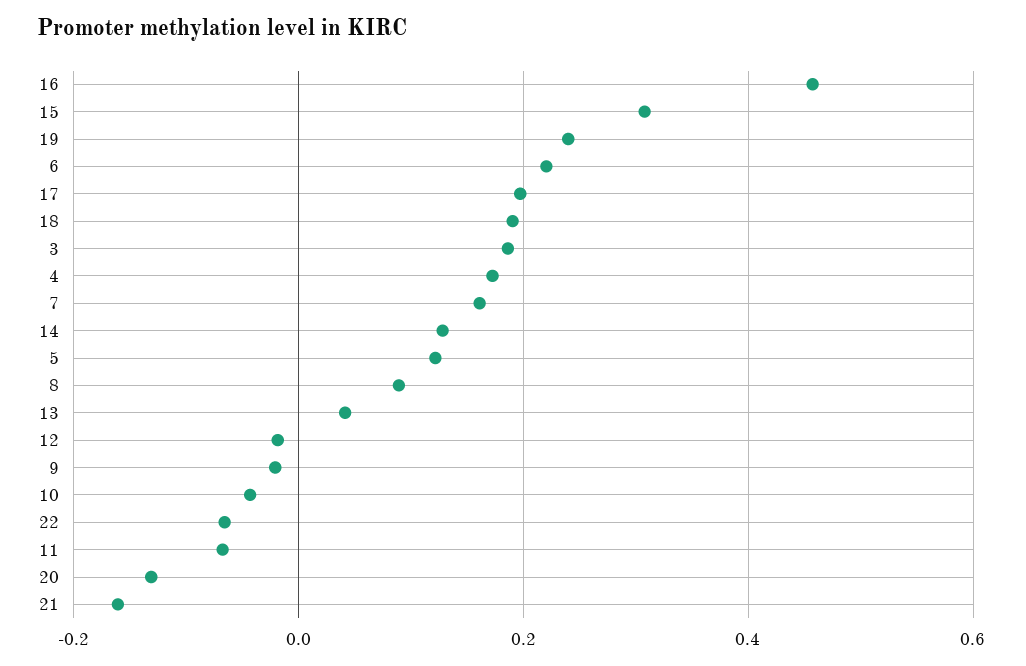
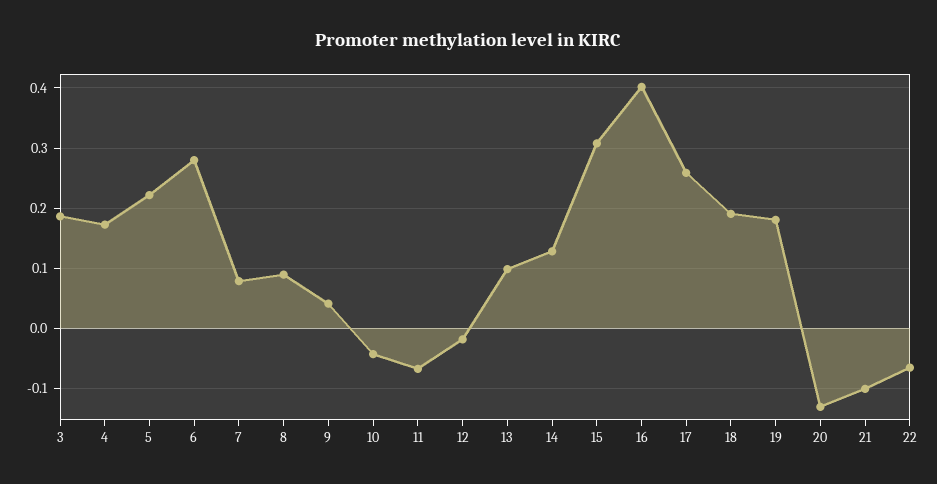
  {
-   "16": 0.46,
+   "16": 0.4,
    "15": 0.31,
-   "19": 0.24,
+   "19": 0.18,
-   "6": 0.22,
+   "6": 0.28,
-   "17": 0.2,
+   "17": 0.26,
    "18": 0.19,
    "3": 0.19,
    "4": 0.17,
-   "7": 0.16,
+   "7": 0.08,
    "14": 0.13,
-   "5": 0.12,
+   "5": 0.22,
    "8": 0.09,
-   "13": 0.04,
+   "13": 0.1,
    "12": -0.02,
-   "9": -0.02,
+   "9": 0.04,
    "10": -0.04,
    "22": -0.07,
    "11": -0.07,
    "20": -0.13,
-   "21": -0.16
+   "21": -0.1
  }

